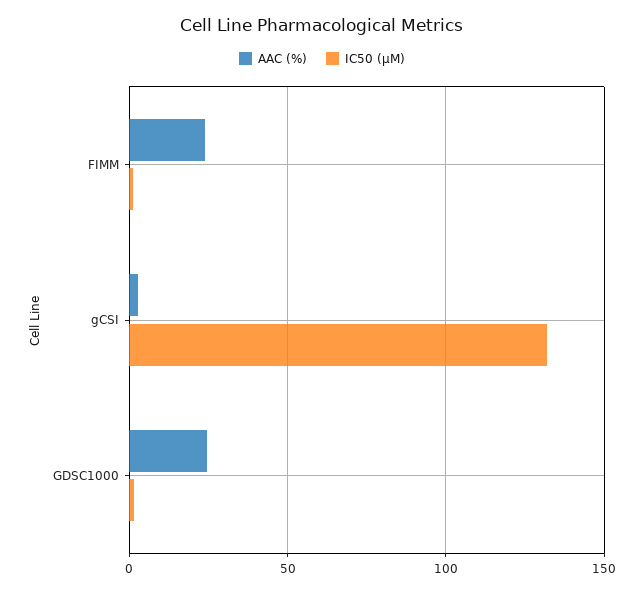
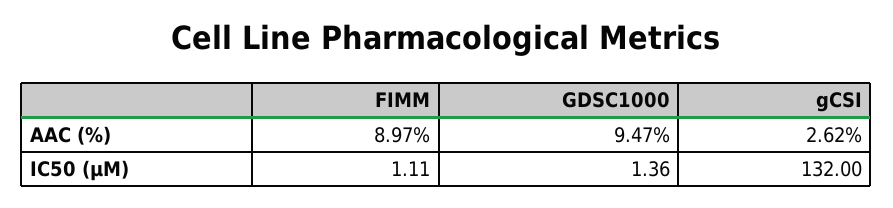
  {
    "AAC (%)": {
-     "FIMM": 25,
+     "FIMM": 8.97,
      "gCSI": 2.62,
-     "GDSC1000": 25
+     "GDSC1000": 9.47
    },
    "IC50 (µM)": {
      "FIMM": 1.11,
      "gCSI": 132,
      "GDSC1000": 1.36
    }
  }

